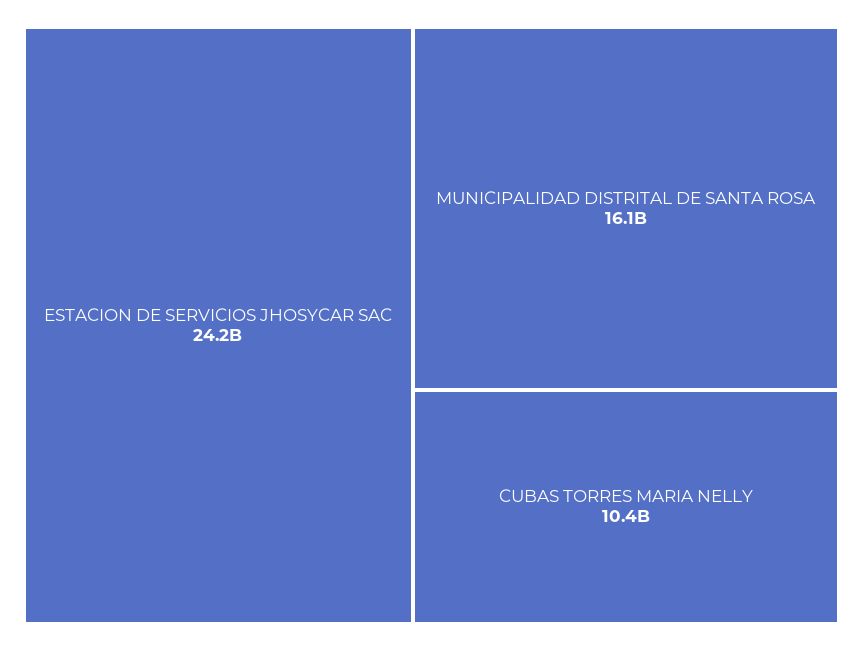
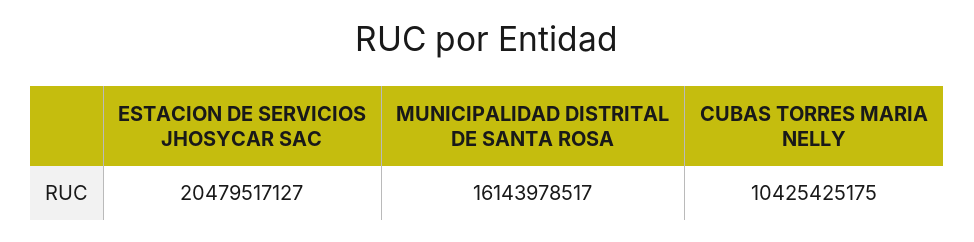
  {
-   "ESTACION DE SERVICIOS JHOSYCAR SAC": 24200000000,
+   "ESTACION DE SERVICIOS JHOSYCAR SAC": 20479517127,
    "MUNICIPALIDAD DISTRITAL DE SANTA ROSA": 16143978517,
    "CUBAS TORRES MARIA NELLY": 10425425175
  }

